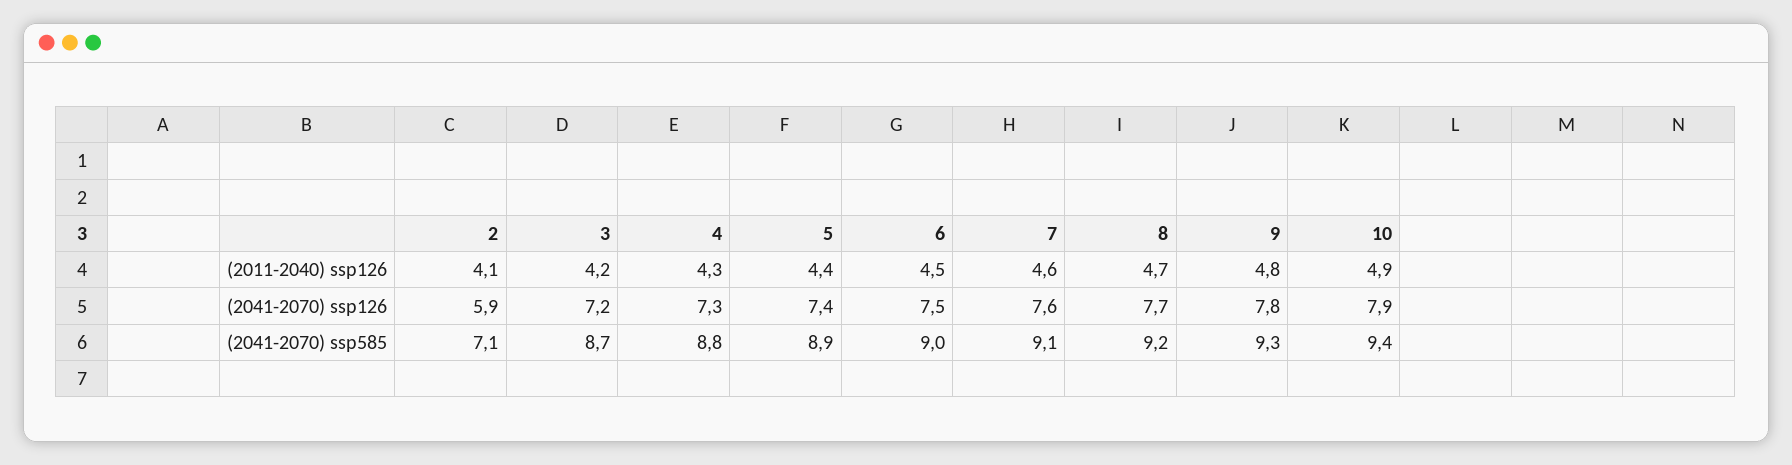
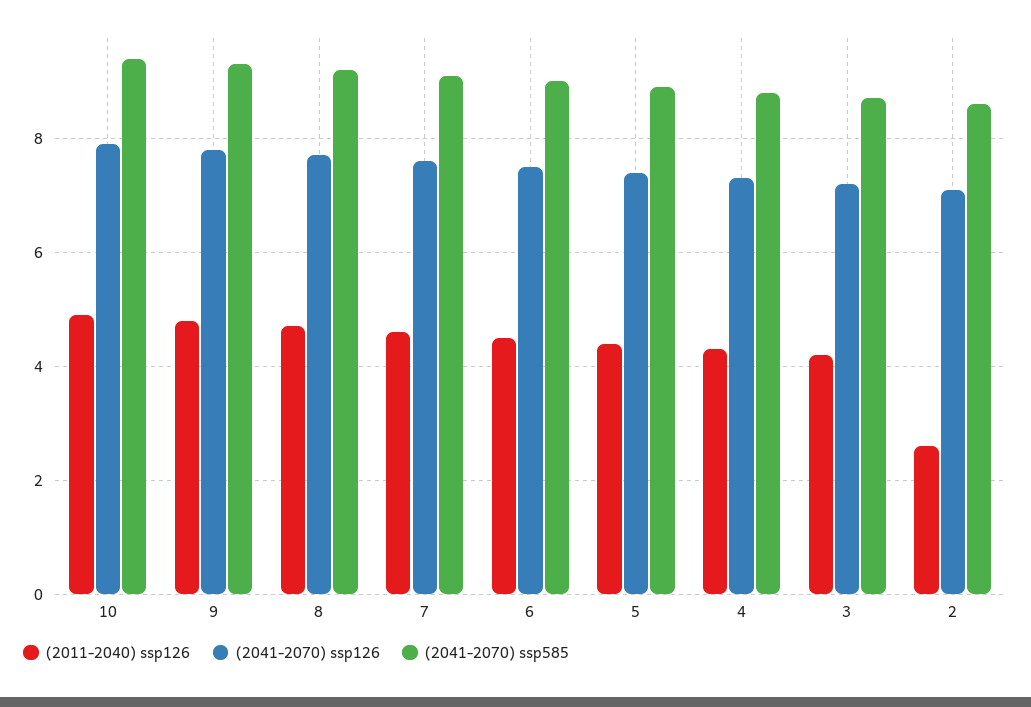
  {
    "(2011-2040) ssp126": {
-     "2": 4.1,
+     "2": 2.5,
      "3": 4.2,
      "4": 4.3,
      "5": 4.4,
      "6": 4.5,
      "7": 4.6,
      "8": 4.7,
      "9": 4.8,
      "10": 4.9
    },
    "(2041-2070) ssp126": {
-     "2": 5.9,
+     "2": 7,
      "3": 7.2,
      "4": 7.3,
      "5": 7.4,
      "6": 7.5,
      "7": 7.6,
      "8": 7.7,
      "9": 7.8,
      "10": 7.9
    },
    "(2041-2070) ssp585": {
-     "2": 7.1,
+     "2": 8.5,
      "3": 8.7,
      "4": 8.8,
      "5": 8.9,
      "6": 9,
      "7": 9.1,
      "8": 9.2,
      "9": 9.3,
      "10": 9.4
    }
  }

